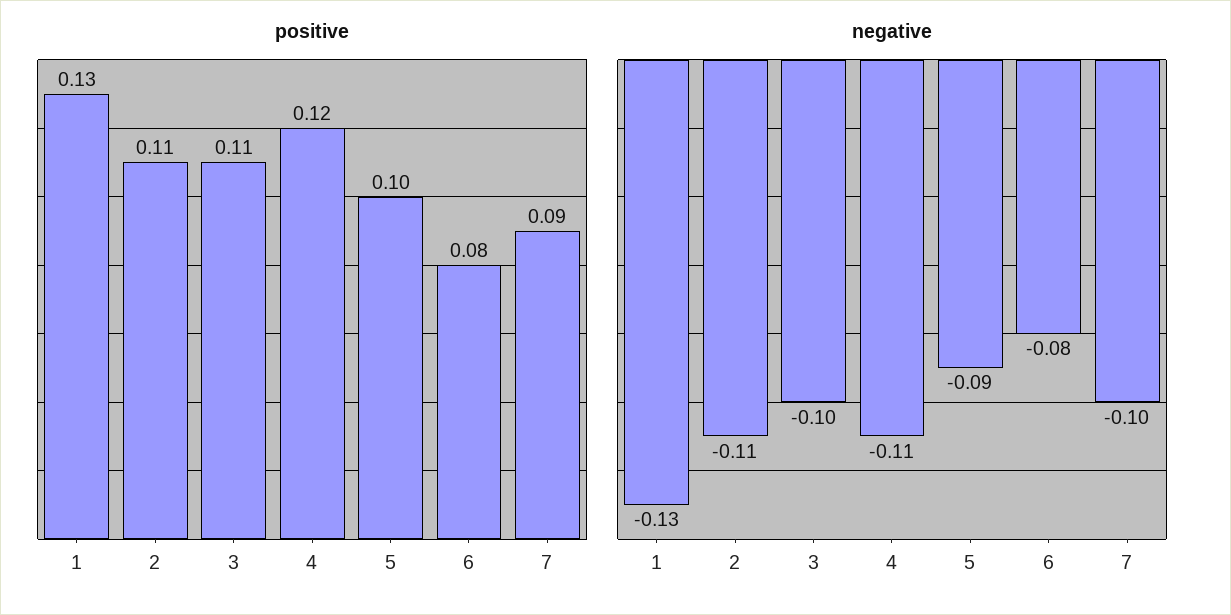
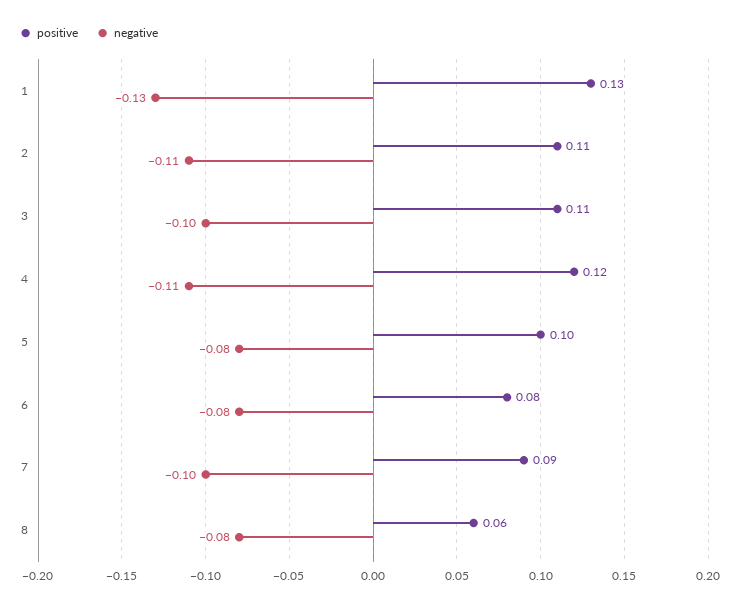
  {
    "positive": {
      "1": 0.13,
      "2": 0.11,
      "3": 0.11,
      "4": 0.12,
      "5": 0.1,
      "6": 0.08,
-     "7": 0.09
+     "7": 0.09,
+     "8": 0.06
    },
    "negative": {
      "1": -0.13,
      "2": -0.11,
      "3": -0.1,
      "4": -0.11,
-     "5": -0.09,
+     "5": -0.08,
      "6": -0.08,
-     "7": -0.1
+     "7": -0.1,
+     "8": -0.08
    }
  }

